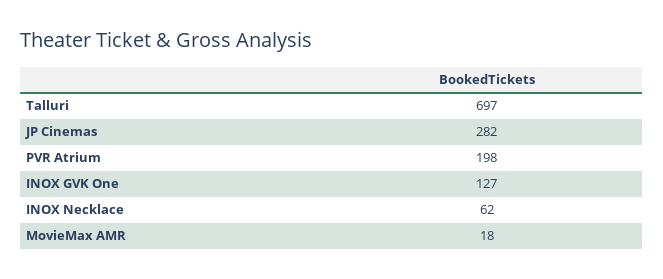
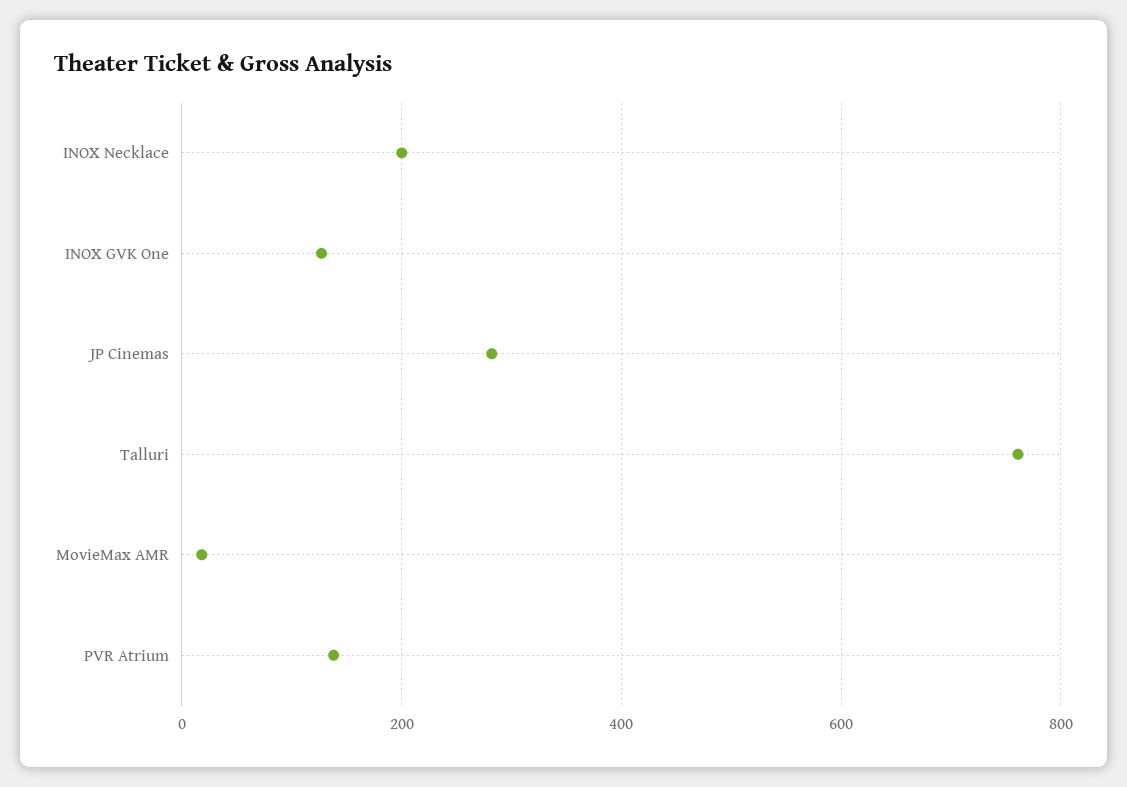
  {
-   "Talluri": 697,
+   "Talluri": 760,
    "JP Cinemas": 282,
-   "PVR Atrium": 198,
+   "PVR Atrium": 140,
    "INOX GVK One": 127,
-   "INOX Necklace": 62,
+   "INOX Necklace": 200,
    "MovieMax AMR": 18
  }

